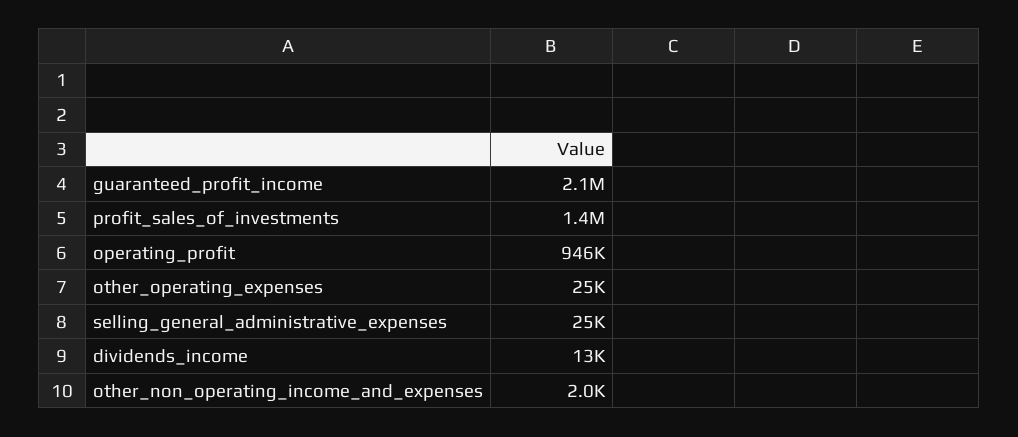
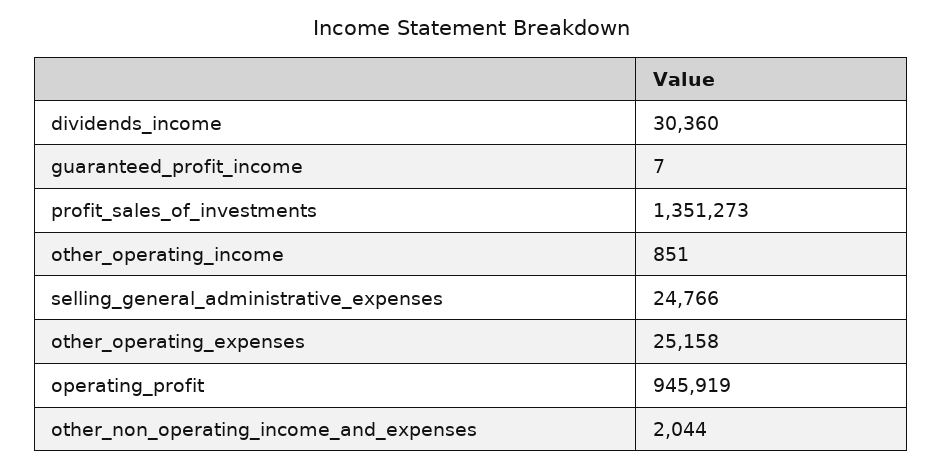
  {
-   "guaranteed_profit_income": 2100000,
+   "guaranteed_profit_income": 7,
    "profit_sales_of_investments": 1351273,
    "operating_profit": 945919,
    "other_operating_expenses": 25158,
    "selling_general_administrative_expenses": 24766,
-   "dividends_income": 13000,
+   "dividends_income": 30360,
-   "other_non_operating_income_and_expenses": 2044
+   "other_non_operating_income_and_expenses": 2044,
+   "other_operating_income": 851
  }

